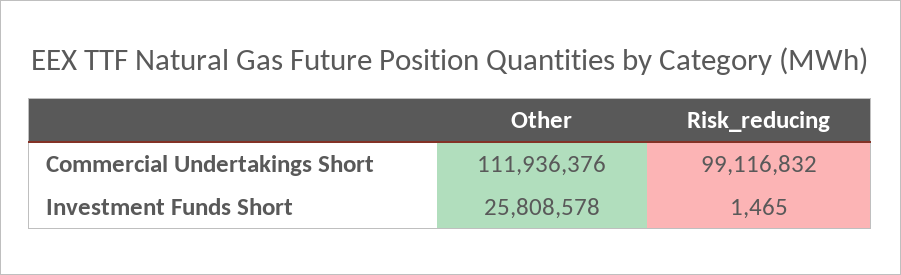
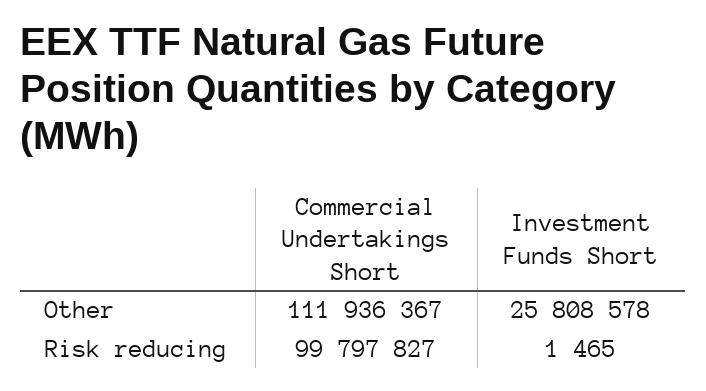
  {
    "Other": {
-     "Commercial Undertakings Short": 111936376,
+     "Commercial Undertakings Short": 111936367,
      "Investment Funds Short": 25808578
    },
    "Risk_reducing": {
-     "Commercial Undertakings Short": 99116832,
+     "Commercial Undertakings Short": 99797827,
      "Investment Funds Short": 1465
    }
  }

